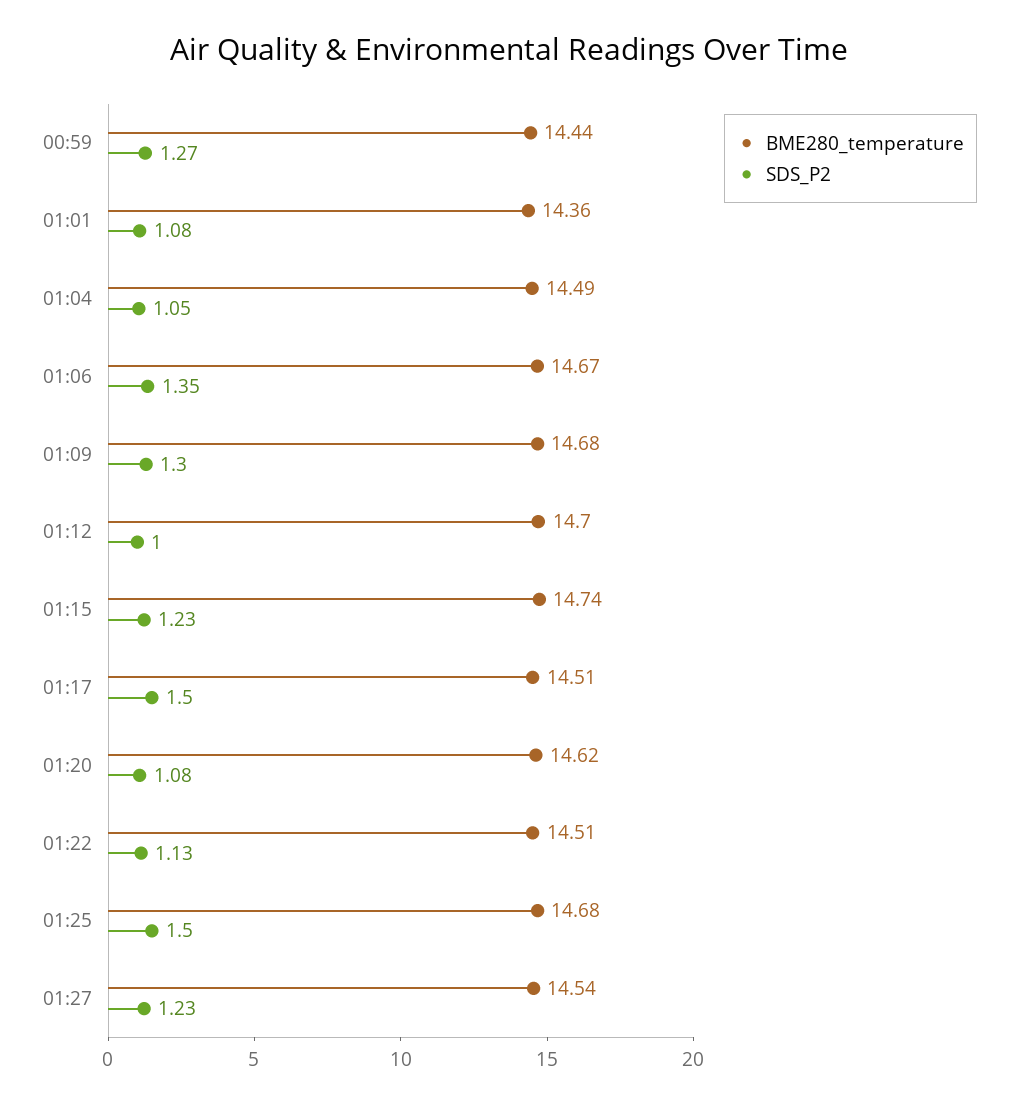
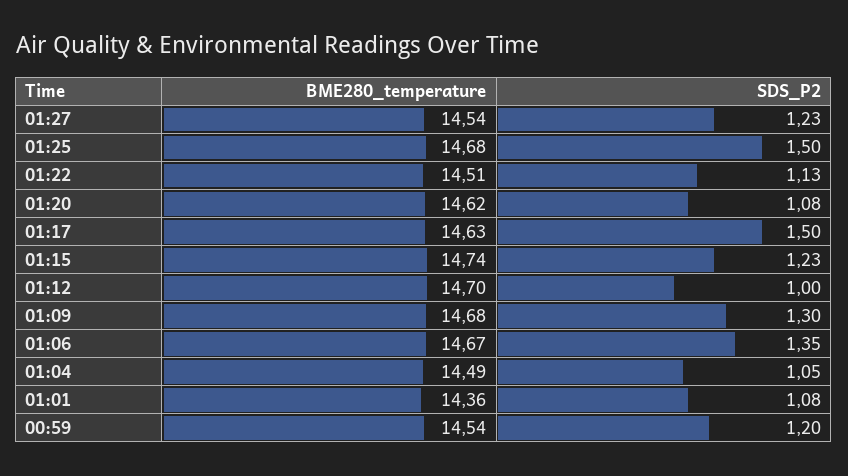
  {
    "BME280_temperature": {
-     "00:59": 14.44,
+     "00:59": 14.54,
      "01:01": 14.36,
      "01:04": 14.49,
      "01:06": 14.67,
      "01:09": 14.68,
      "01:12": 14.7,
      "01:15": 14.74,
-     "01:17": 14.51,
+     "01:17": 14.63,
      "01:20": 14.62,
      "01:22": 14.51,
      "01:25": 14.68,
      "01:27": 14.54
    },
    "SDS_P2": {
-     "00:59": 1.27,
+     "00:59": 1.2,
      "01:01": 1.08,
      "01:04": 1.05,
      "01:06": 1.35,
      "01:09": 1.3,
      "01:12": 1,
      "01:15": 1.23,
      "01:17": 1.5,
      "01:20": 1.08,
      "01:22": 1.13,
      "01:25": 1.5,
      "01:27": 1.23
    }
  }

